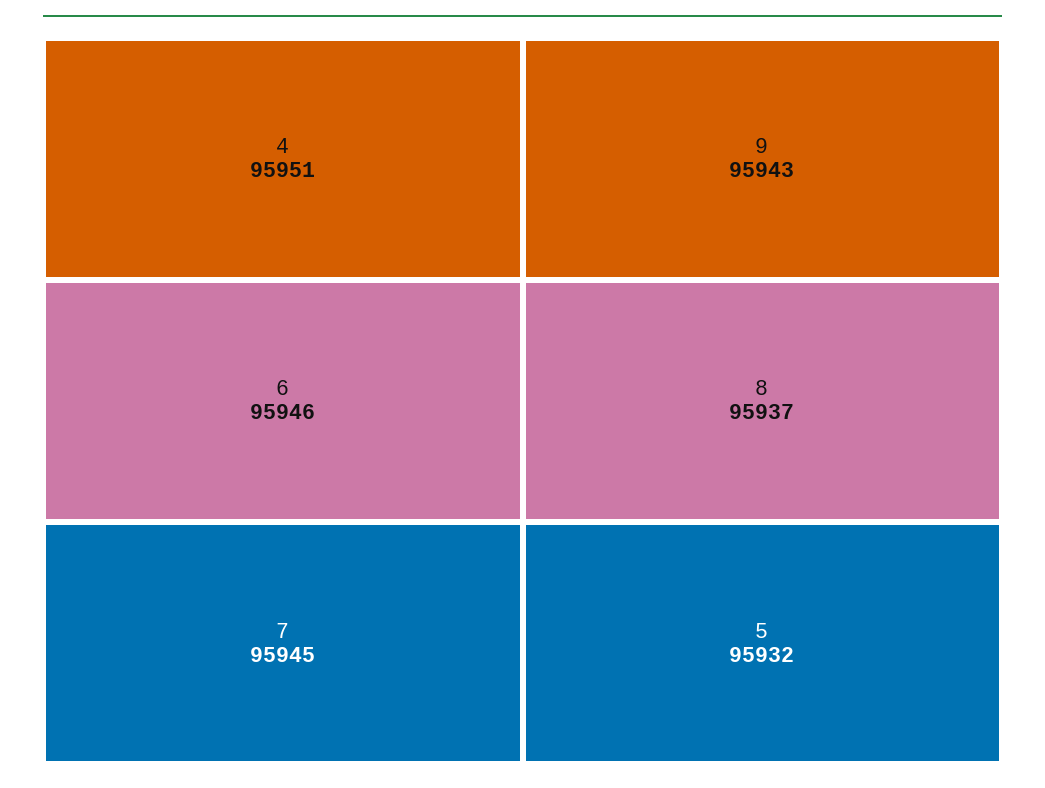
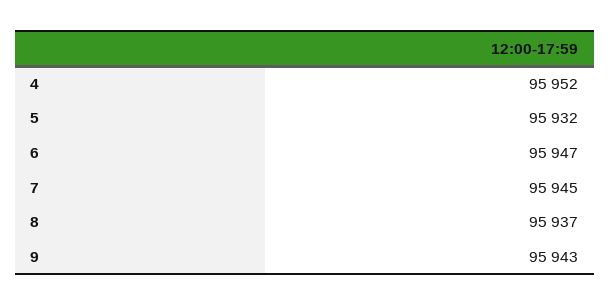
  {
-   "4": 95951,
+   "4": 95952,
-   "6": 95946,
+   "6": 95947,
    "7": 95945,
    "9": 95943,
    "8": 95937,
    "5": 95932
  }

